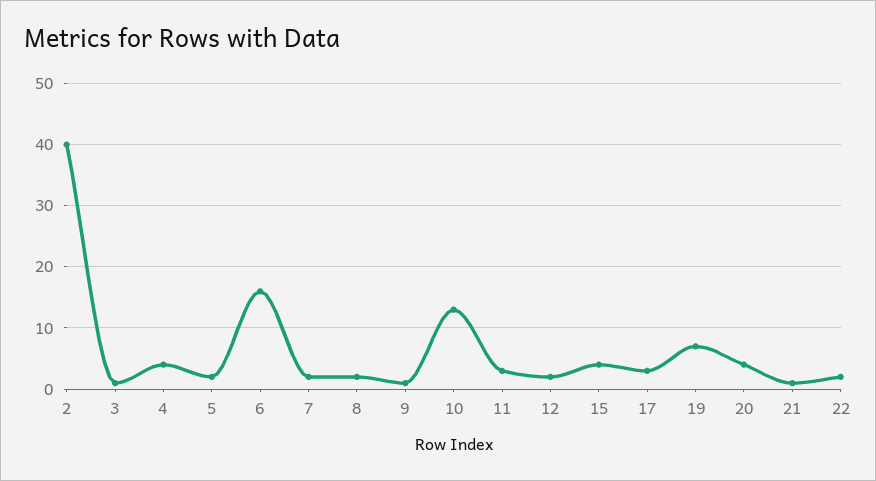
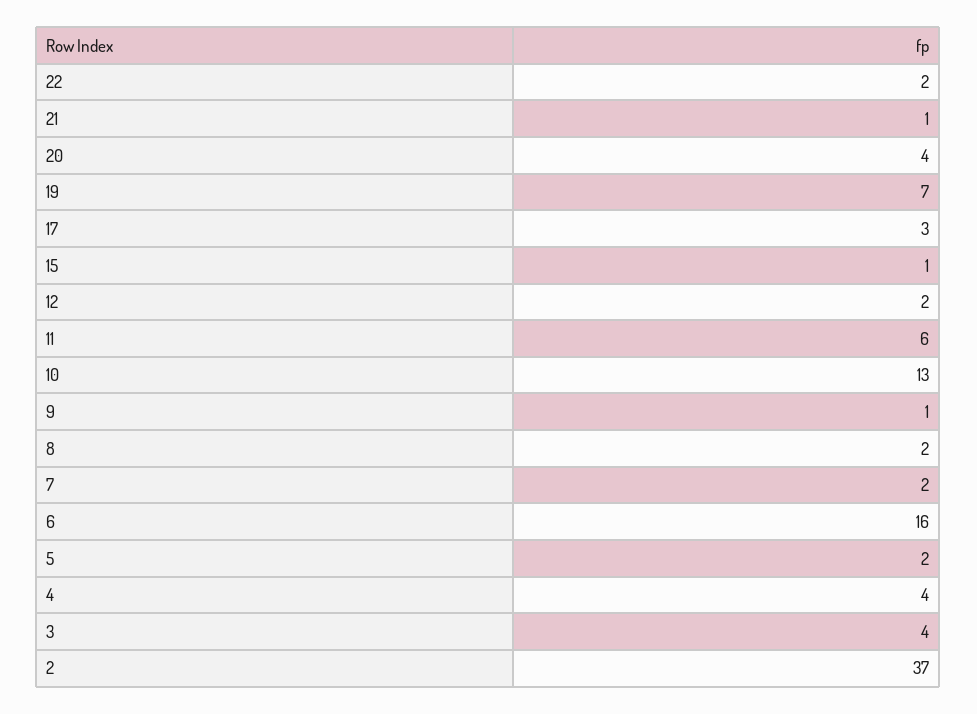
  {
-   "2": 40,
+   "2": 37,
-   "3": 1,
+   "3": 4,
    "4": 4,
    "5": 2,
    "6": 16,
    "7": 2,
    "8": 2,
    "9": 1,
    "10": 13,
-   "11": 3,
+   "11": 6,
    "12": 2,
-   "15": 4,
+   "15": 1,
    "17": 3,
    "19": 7,
    "20": 4,
    "21": 1,
    "22": 2
  }

